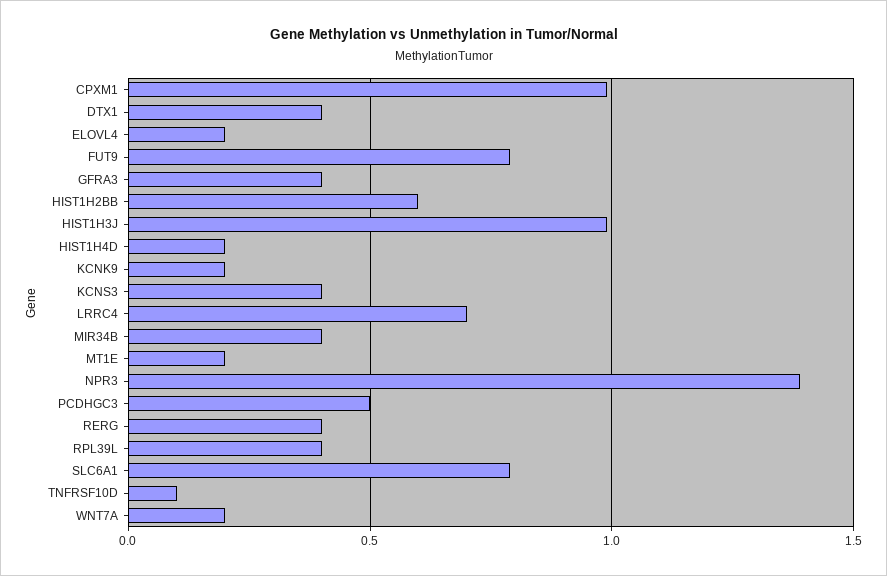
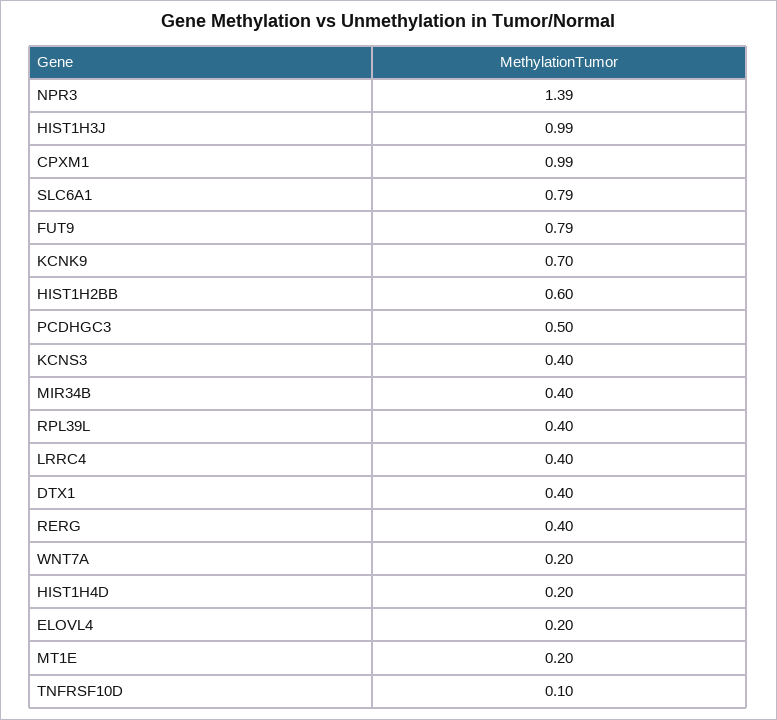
  {
    "CPXM1": 0.99,
    "DTX1": 0.4,
    "ELOVL4": 0.2,
    "FUT9": 0.79,
-   "GFRA3": 0.4,
    "HIST1H2BB": 0.6,
    "HIST1H3J": 0.99,
    "HIST1H4D": 0.2,
-   "KCNK9": 0.2,
+   "KCNK9": 0.7,
    "KCNS3": 0.4,
-   "LRRC4": 0.7,
+   "LRRC4": 0.4,
    "MIR34B": 0.4,
    "MT1E": 0.2,
    "NPR3": 1.39,
    "PCDHGC3": 0.5,
    "RERG": 0.4,
    "RPL39L": 0.4,
    "SLC6A1": 0.79,
    "TNFRSF10D": 0.1,
    "WNT7A": 0.2
  }

